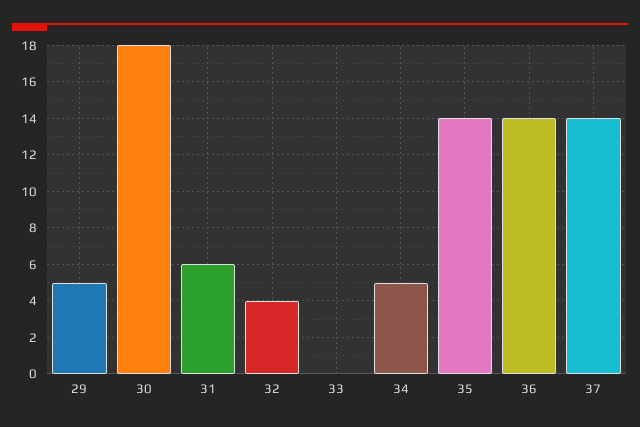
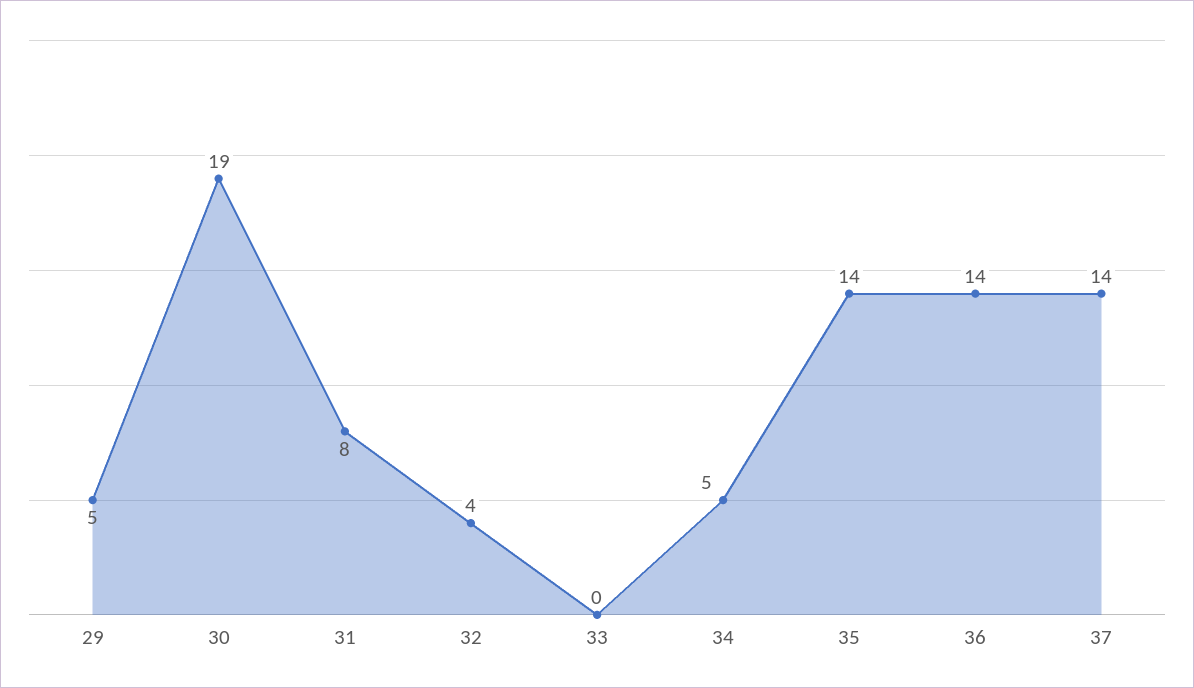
  {
    "29": 5,
-   "30": 18,
+   "30": 19,
-   "31": 6,
+   "31": 8,
    "32": 4,
    "33": 0,
    "34": 5,
    "35": 14,
    "36": 14,
    "37": 14
  }

